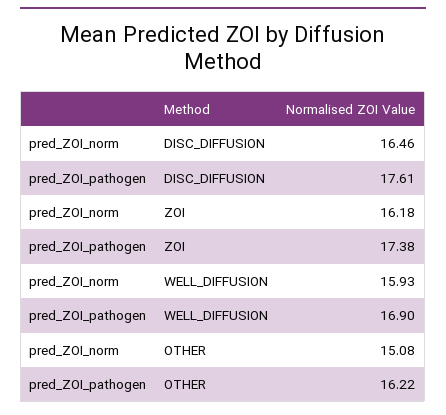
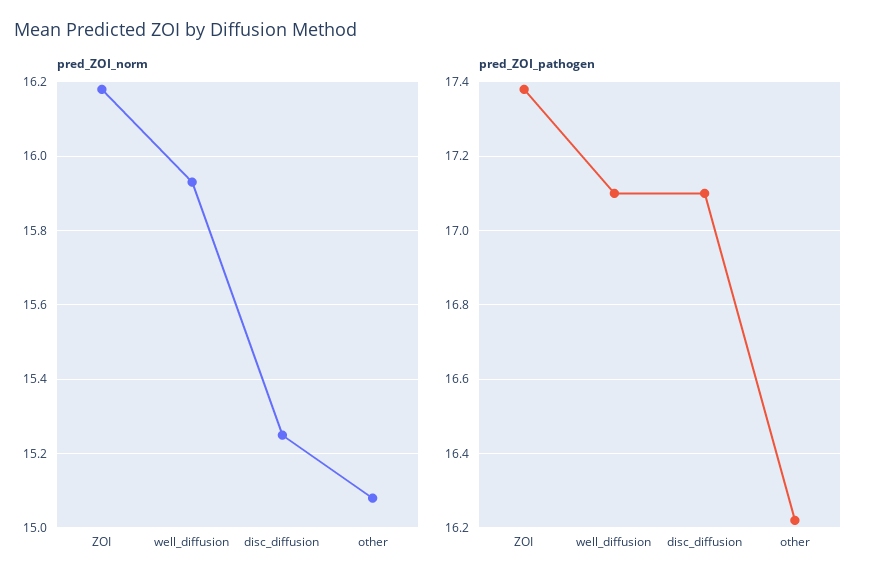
  {
    "pred_ZOI_norm": {
-     "DISC_DIFFUSION": 16.46,
+     "DISC_DIFFUSION": 15.25,
      "ZOI": 16.18,
      "WELL_DIFFUSION": 15.93,
      "OTHER": 15.08
    },
    "pred_ZOI_pathogen": {
-     "DISC_DIFFUSION": 17.61,
+     "DISC_DIFFUSION": 17.1,
      "ZOI": 17.38,
-     "WELL_DIFFUSION": 16.9,
+     "WELL_DIFFUSION": 17.1,
      "OTHER": 16.22
    }
  }

